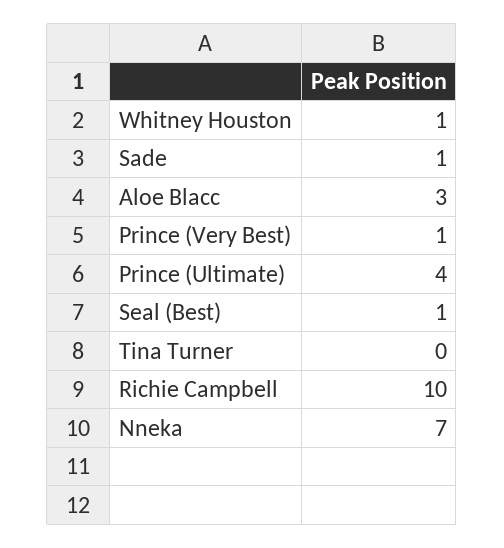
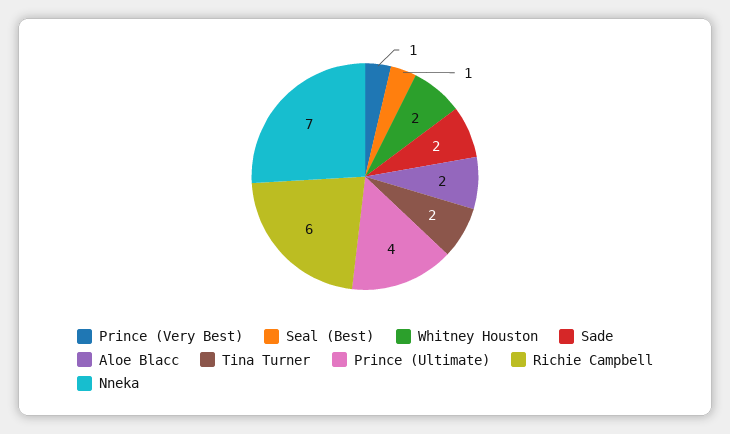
  {
-   "Whitney Houston": 1,
+   "Whitney Houston": 2,
-   "Sade": 1,
+   "Sade": 2,
-   "Aloe Blacc": 3,
+   "Aloe Blacc": 2,
    "Prince (Very Best)": 1,
    "Prince (Ultimate)": 4,
    "Seal (Best)": 1,
-   "Tina Turner": 0,
+   "Tina Turner": 2,
-   "Richie Campbell": 10,
+   "Richie Campbell": 6,
    "Nneka": 7
  }

